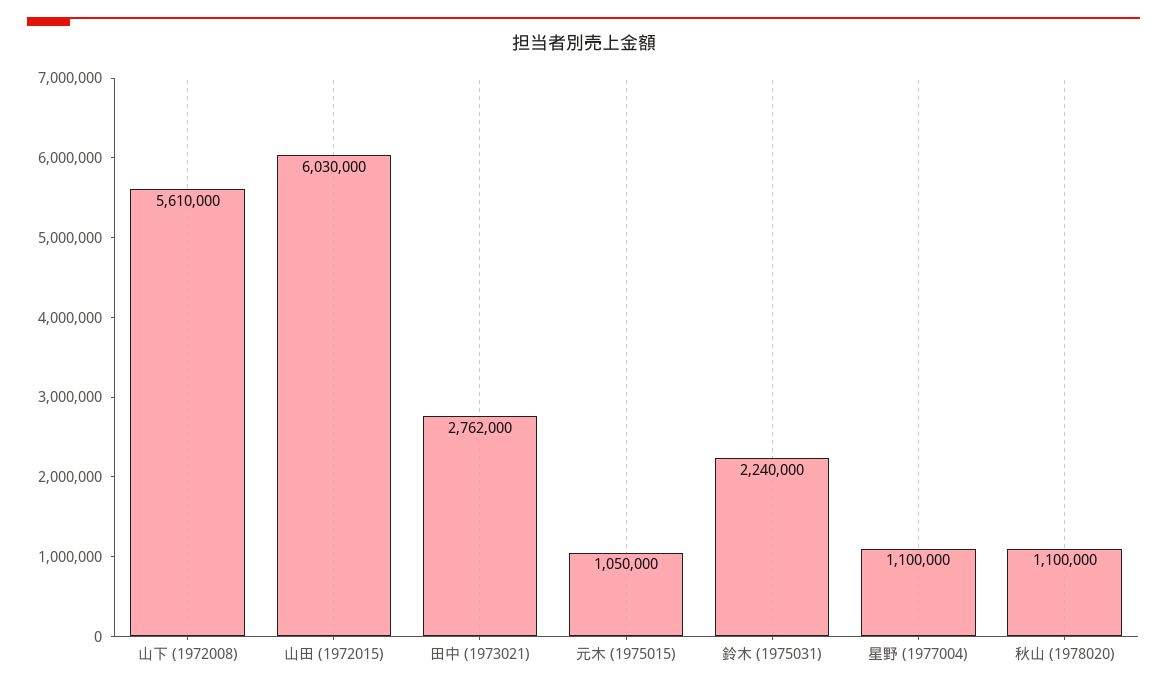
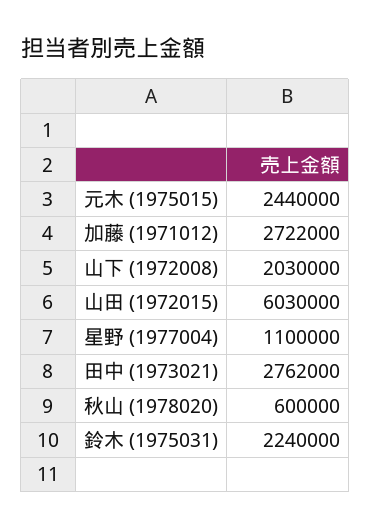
  {
-   "山下 (1972008)": 5610000,
+   "山下 (1972008)": 2030000,
    "山田 (1972015)": 6030000,
    "田中 (1973021)": 2762000,
-   "元木 (1975015)": 1050000,
+   "元木 (1975015)": 2440000,
    "鈴木 (1975031)": 2240000,
    "星野 (1977004)": 1100000,
-   "秋山 (1978020)": 1100000
+   "秋山 (1978020)": 600000,
+   "加藤 (1971012)": 2722000
  }

